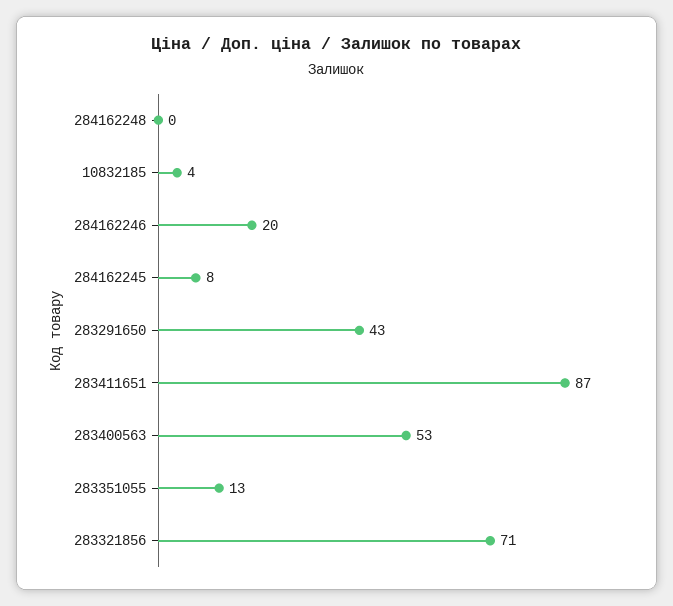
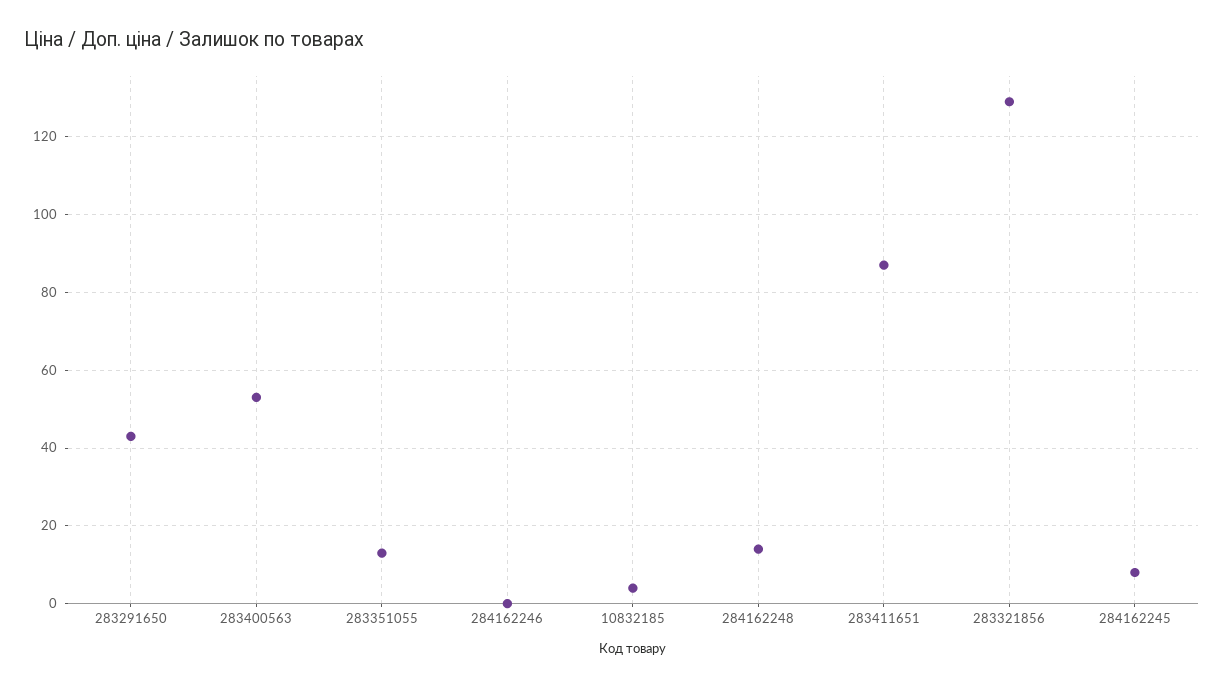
  {
-   "284162248": 0,
+   "284162248": 15,
    "10832185": 4,
-   "284162246": 20,
+   "284162246": 0,
    "284162245": 8,
    "283291650": 43,
    "283411651": 87,
    "283400563": 53,
    "283351055": 13,
-   "283321856": 71
+   "283321856": 130
  }

